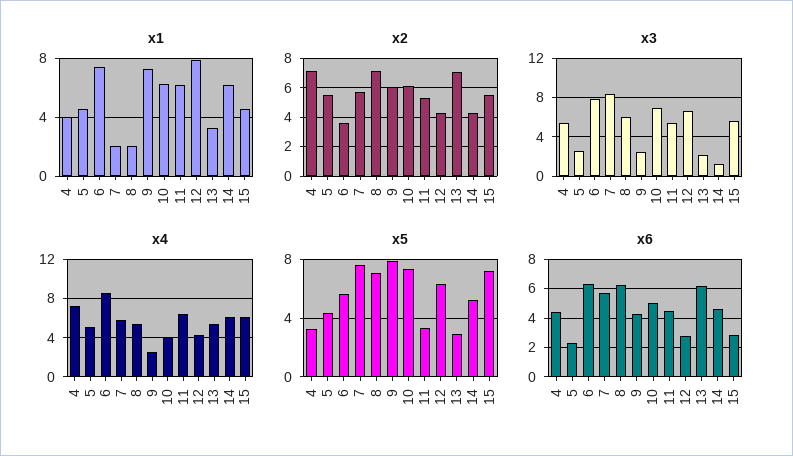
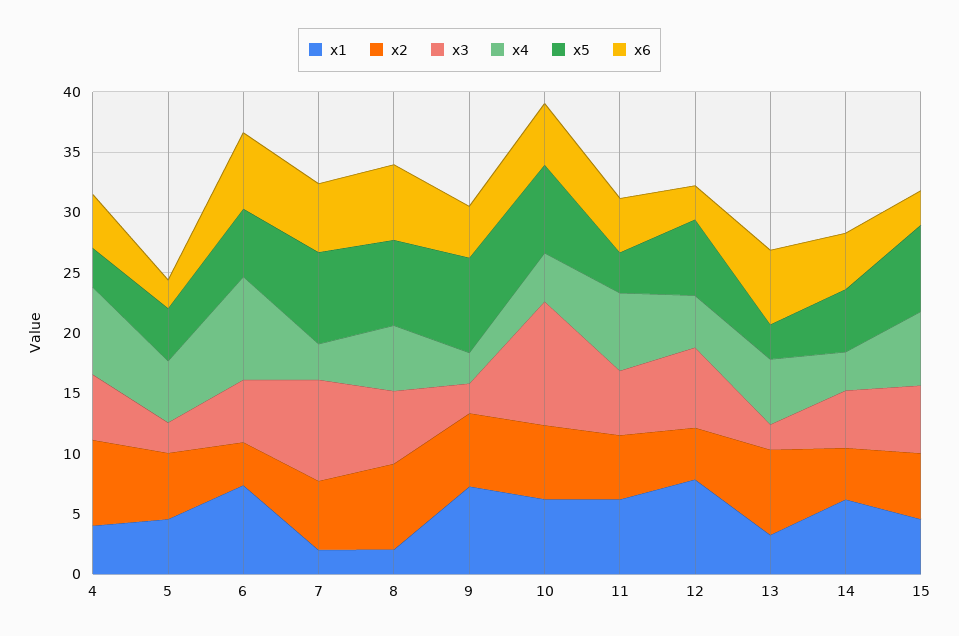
  {
    "x1": {
      "4": 4,
      "5": 4.5,
      "6": 7.5,
      "7": 2,
      "8": 2,
      "9": 7.5,
      "10": 6,
      "11": 6,
      "12": 8,
      "13": 3.5,
      "14": 6,
      "15": 4.5
    },
    "x2": {
      "4": 7,
      "5": 5.5,
      "6": 3.5,
      "7": 5.5,
      "8": 7,
      "9": 6,
      "10": 6,
      "11": 5.5,
      "12": 4.5,
      "13": 7,
      "14": 4.5,
      "15": 5.5
    },
    "x3": {
      "4": 5,
      "5": 3,
-     "6": 8,
+     "6": 5,
      "7": 8,
      "8": 6,
      "9": 2,
-     "10": 7,
+     "10": 10,
      "11": 5,
      "12": 7,
      "13": 2,
-     "14": 1,
+     "14": 5,
      "15": 6
    },
    "x4": {
      "4": 7,
      "5": 5,
      "6": 9,
-     "7": 6,
+     "7": 3,
      "8": 5,
      "9": 3,
      "10": 4,
      "11": 6,
      "12": 4,
      "13": 5,
-     "14": 6,
+     "14": 3,
      "15": 6
    },
    "x5": {
      "4": 3.5,
      "5": 4.5,
      "6": 5.5,
      "7": 7.5,
      "8": 7,
      "9": 8,
      "10": 7.5,
      "11": 3.5,
      "12": 6.5,
      "13": 3,
      "14": 5,
      "15": 7
    },
    "x6": {
      "4": 4.5,
      "5": 2.5,
      "6": 6.5,
      "7": 5.5,
      "8": 6,
      "9": 4,
      "10": 5,
      "11": 4.5,
      "12": 3,
      "13": 6,
      "14": 4.5,
      "15": 3
    }
  }

